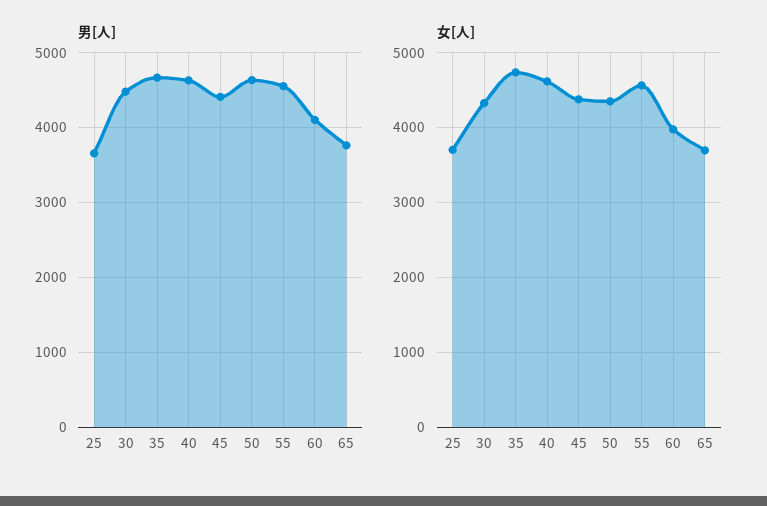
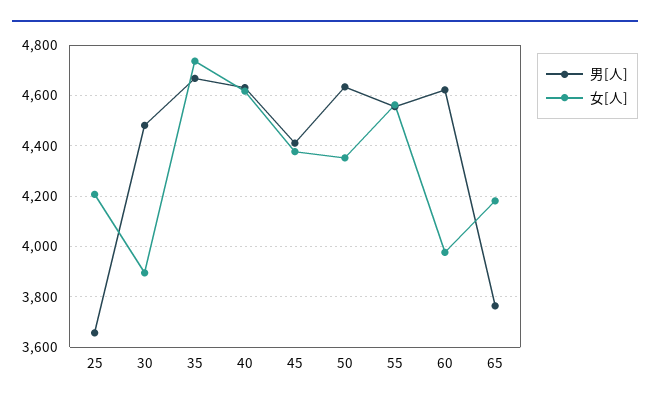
  {
    "男[人]": {
      "25": 3650,
      "30": 4475,
      "35": 4675,
      "40": 4625,
      "45": 4400,
      "50": 4625,
      "55": 4550,
-     "60": 4100,
+     "60": 4625,
      "65": 3775
    },
    "女[人]": {
-     "25": 3700,
+     "25": 4200,
-     "30": 4300,
+     "30": 3900,
      "35": 4725,
      "40": 4625,
      "45": 4375,
      "50": 4350,
      "55": 4575,
      "60": 3975,
-     "65": 3700
+     "65": 4175
    }
  }

